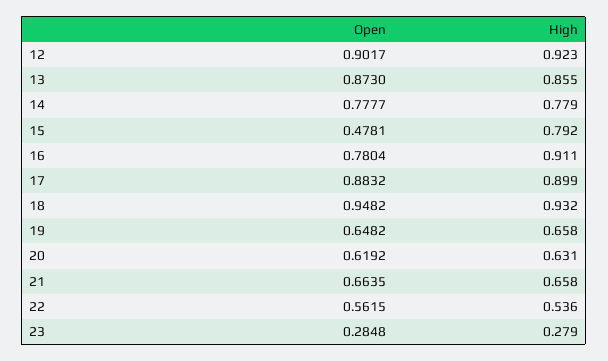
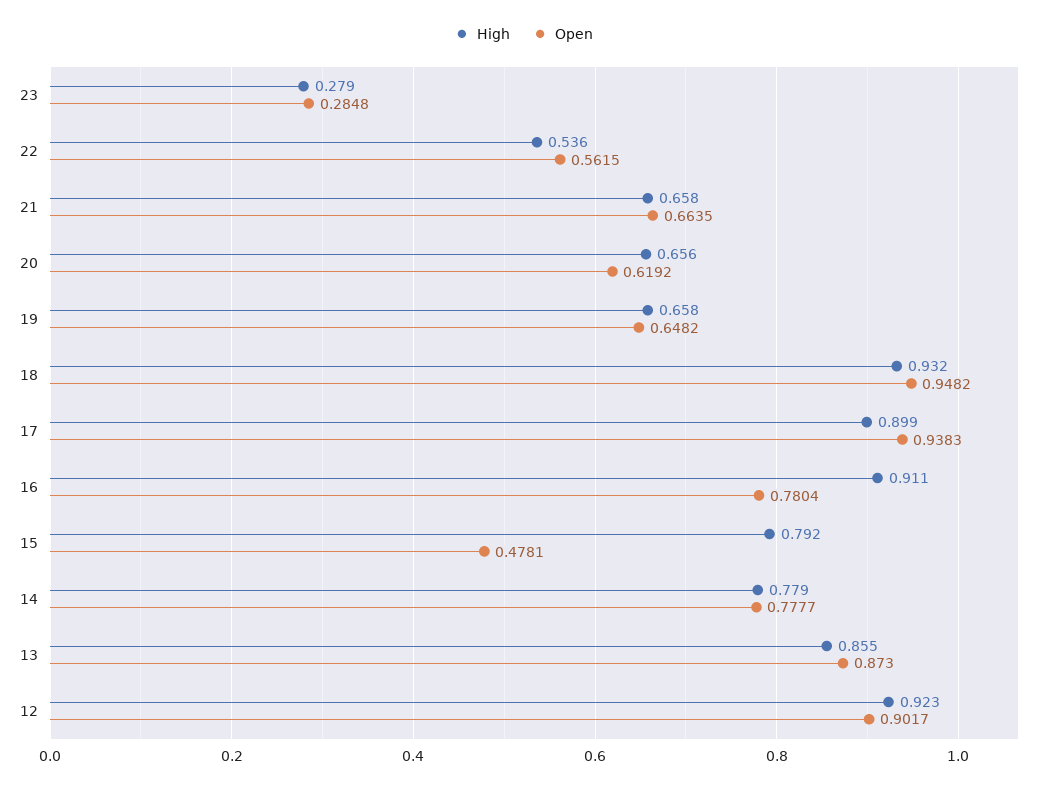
  {
    "Open": {
      "12": 0.9017,
      "13": 0.873,
      "14": 0.7777,
      "15": 0.4781,
      "16": 0.7804,
-     "17": 0.8832,
+     "17": 0.9383,
      "18": 0.9482,
      "19": 0.6482,
      "20": 0.6192,
      "21": 0.6635,
      "22": 0.5615,
      "23": 0.2848
    },
    "High": {
      "12": 0.923,
      "13": 0.855,
      "14": 0.779,
      "15": 0.792,
      "16": 0.911,
      "17": 0.899,
      "18": 0.932,
      "19": 0.658,
-     "20": 0.631,
+     "20": 0.656,
      "21": 0.658,
      "22": 0.536,
      "23": 0.279
    }
  }

